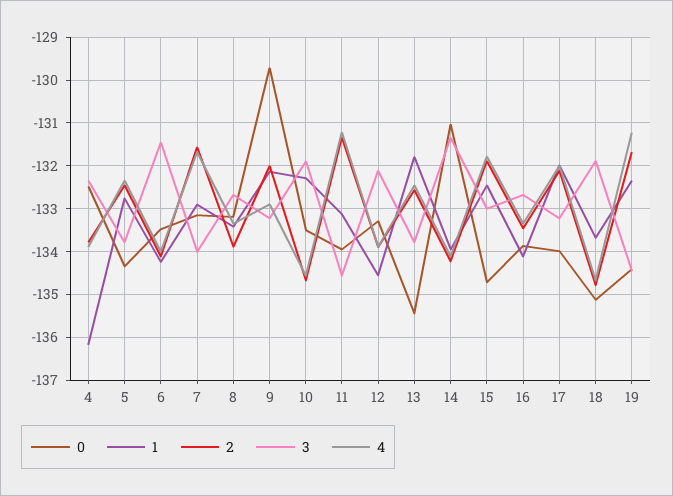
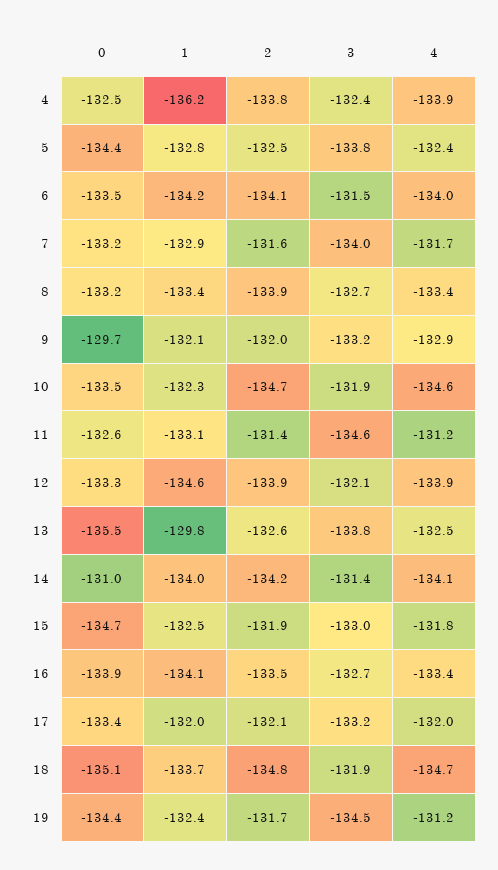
  {
    "0": {
      "4": -132.5,
      "5": -134.4,
      "6": -133.5,
      "7": -133.2,
      "8": -133.2,
      "9": -129.7,
      "10": -133.5,
-     "11": -134,
+     "11": -132.6,
      "12": -133.3,
      "13": -135.5,
      "14": -131,
      "15": -134.7,
      "16": -133.9,
-     "17": -134,
+     "17": -133.4,
      "18": -135.1,
      "19": -134.4
    },
    "1": {
      "4": -136.2,
      "5": -132.8,
      "6": -134.2,
      "7": -132.9,
      "8": -133.4,
      "9": -132.1,
      "10": -132.3,
      "11": -133.1,
      "12": -134.6,
-     "13": -131.8,
+     "13": -129.8,
      "14": -134,
      "15": -132.5,
      "16": -134.1,
      "17": -132,
      "18": -133.7,
      "19": -132.4
    },
    "2": {
      "4": -133.8,
      "5": -132.5,
      "6": -134.1,
      "7": -131.6,
      "8": -133.9,
      "9": -132,
      "10": -134.7,
      "11": -131.4,
      "12": -133.9,
      "13": -132.6,
      "14": -134.2,
      "15": -131.9,
      "16": -133.5,
      "17": -132.1,
      "18": -134.8,
      "19": -131.7
    },
    "3": {
      "4": -132.4,
      "5": -133.8,
      "6": -131.5,
      "7": -134,
      "8": -132.7,
      "9": -133.2,
      "10": -131.9,
      "11": -134.6,
      "12": -132.1,
      "13": -133.8,
      "14": -131.4,
      "15": -133,
      "16": -132.7,
      "17": -133.2,
      "18": -131.9,
      "19": -134.5
    },
    "4": {
      "4": -133.9,
      "5": -132.4,
      "6": -134,
      "7": -131.7,
      "8": -133.4,
      "9": -132.9,
      "10": -134.6,
      "11": -131.2,
      "12": -133.9,
      "13": -132.5,
      "14": -134.1,
      "15": -131.8,
      "16": -133.4,
      "17": -132,
      "18": -134.7,
      "19": -131.2
    }
  }

